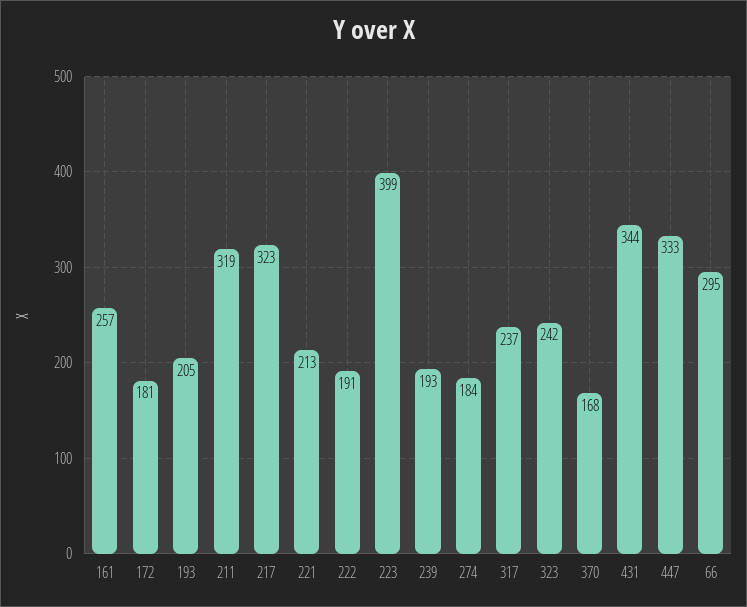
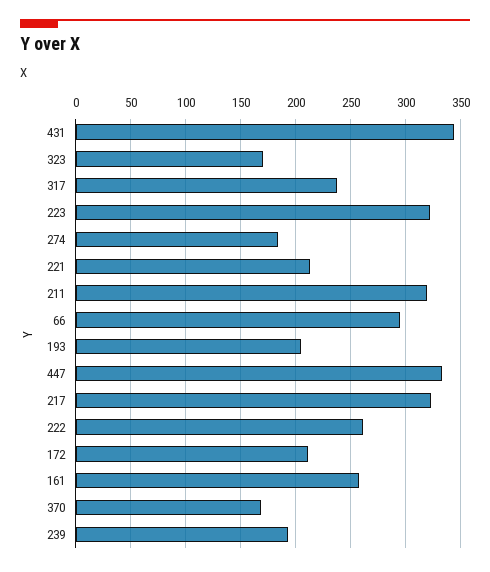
  {
    "161": 257,
-   "172": 181,
+   "172": 210,
    "193": 205,
    "211": 319,
    "217": 323,
    "221": 213,
-   "222": 191,
+   "222": 260,
-   "223": 399,
+   "223": 320,
    "239": 193,
    "274": 184,
    "317": 237,
-   "323": 242,
+   "323": 170,
    "370": 168,
    "431": 344,
    "447": 333,
    "66": 295
  }

